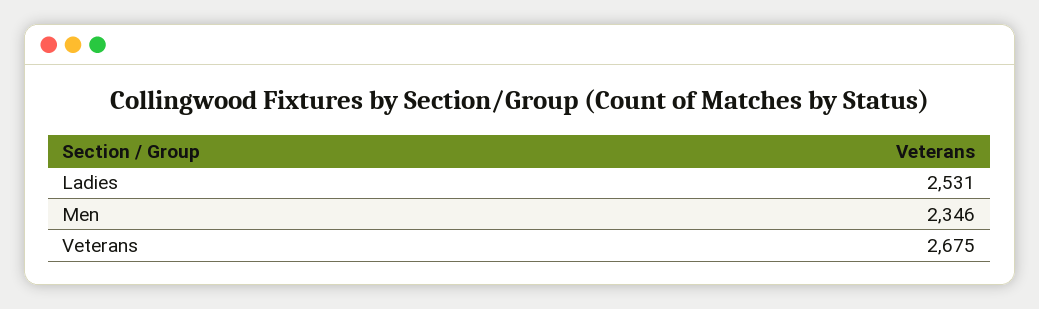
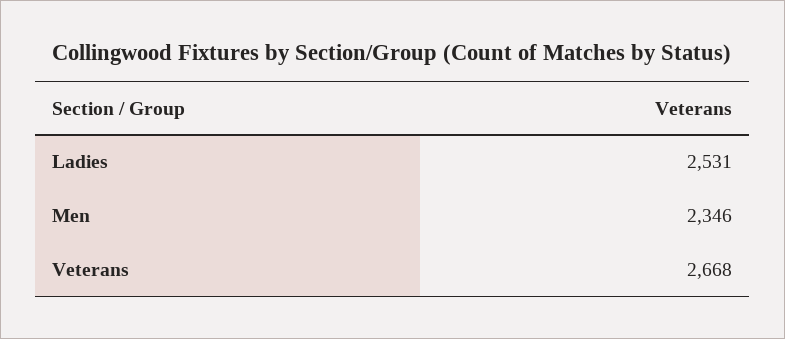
  {
    "Ladies": 2531,
    "Men": 2346,
-   "Veterans": 2675
+   "Veterans": 2668
  }

